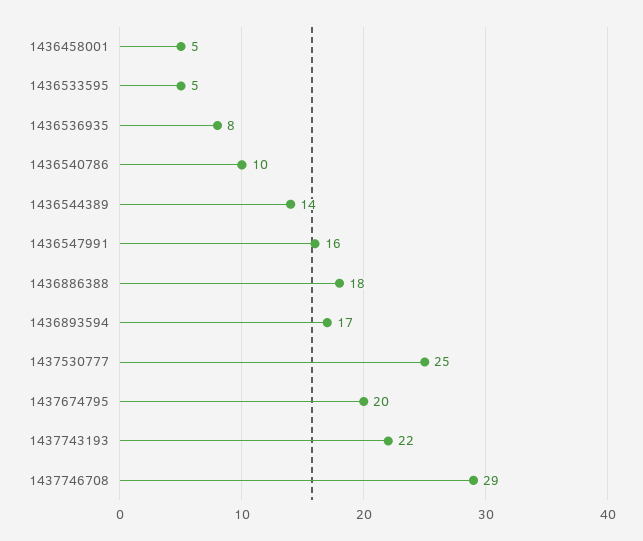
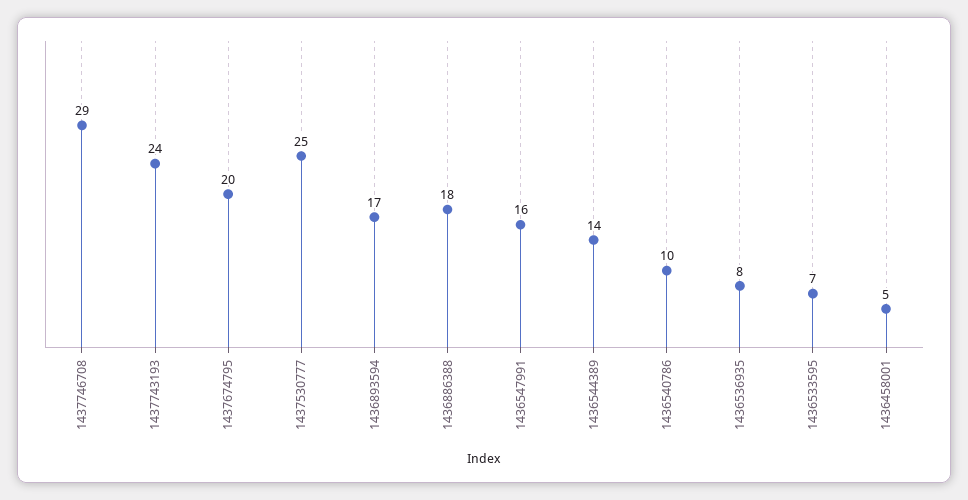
  {
    "1436458001": 5,
-   "1436533595": 5,
+   "1436533595": 7,
    "1436536935": 8,
    "1436540786": 10,
    "1436544389": 14,
    "1436547991": 16,
    "1436886388": 18,
    "1436893594": 17,
    "1437530777": 25,
    "1437674795": 20,
-   "1437743193": 22,
+   "1437743193": 24,
    "1437746708": 29
  }

